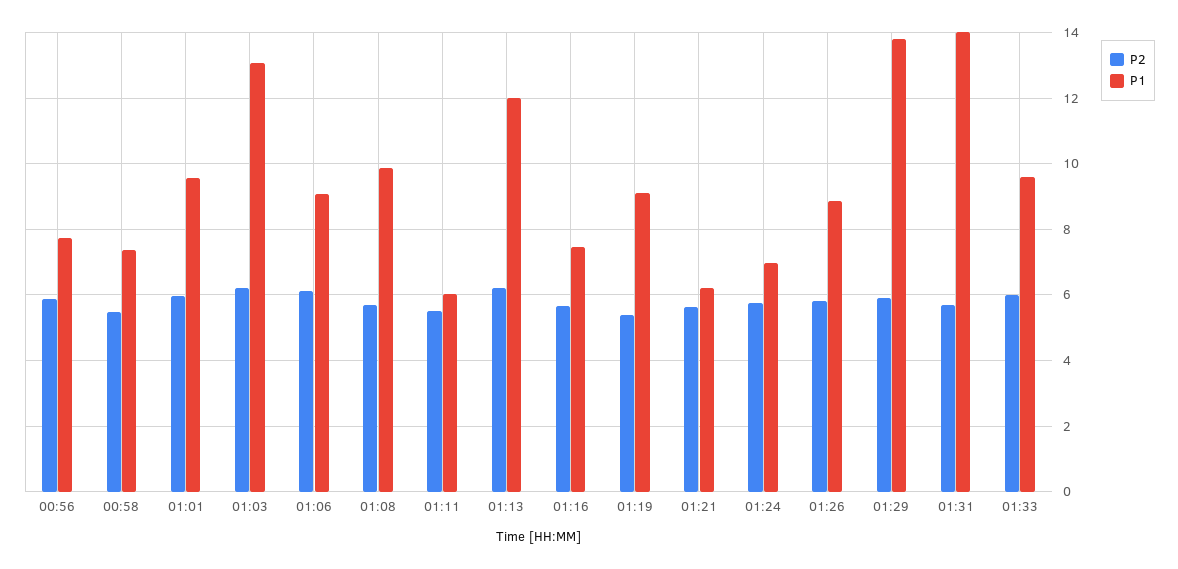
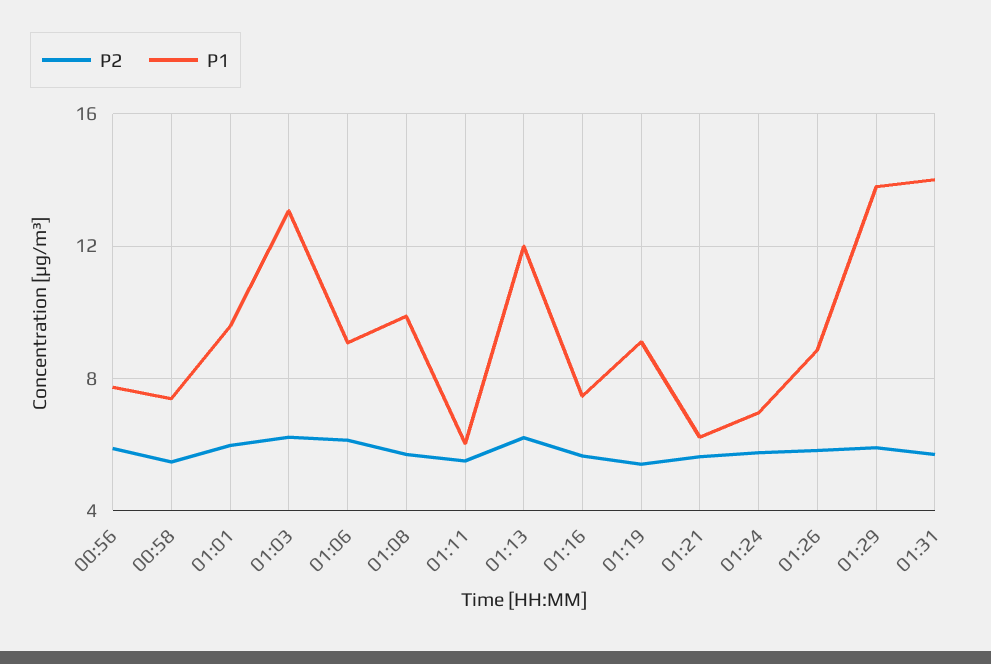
  {
    "P2": {
      "00:56": 5.8,
      "00:58": 5.4,
      "01:01": 6,
      "01:03": 6.2,
      "01:06": 6.2,
      "01:08": 5.8,
      "01:11": 5.6,
      "01:13": 6.2,
      "01:16": 5.6,
      "01:19": 5.4,
      "01:21": 5.6,
      "01:24": 5.8,
      "01:26": 5.8,
      "01:29": 6,
-     "01:31": 5.8,
+     "01:31": 5.8
-     "01:33": 6
    },
    "P1": {
      "00:56": 7.8,
      "00:58": 7.4,
      "01:01": 9.6,
      "01:03": 13,
      "01:06": 9,
      "01:08": 9.8,
      "01:11": 6,
      "01:13": 12,
      "01:16": 7.4,
      "01:19": 9.2,
      "01:21": 6.2,
      "01:24": 7,
      "01:26": 8.8,
      "01:29": 13.8,
-     "01:31": 14,
+     "01:31": 14
-     "01:33": 9.6
    }
  }

